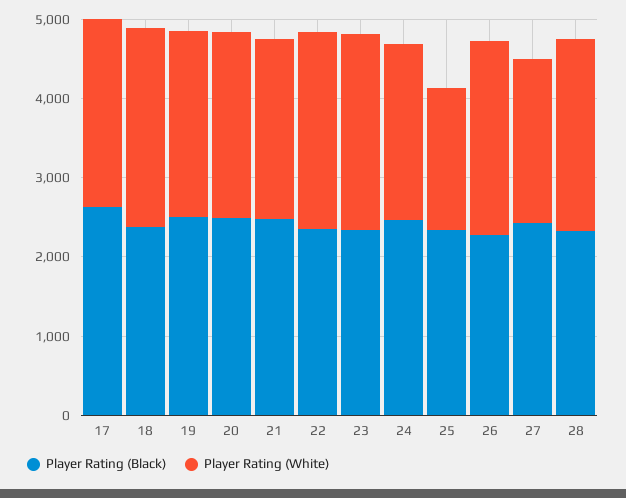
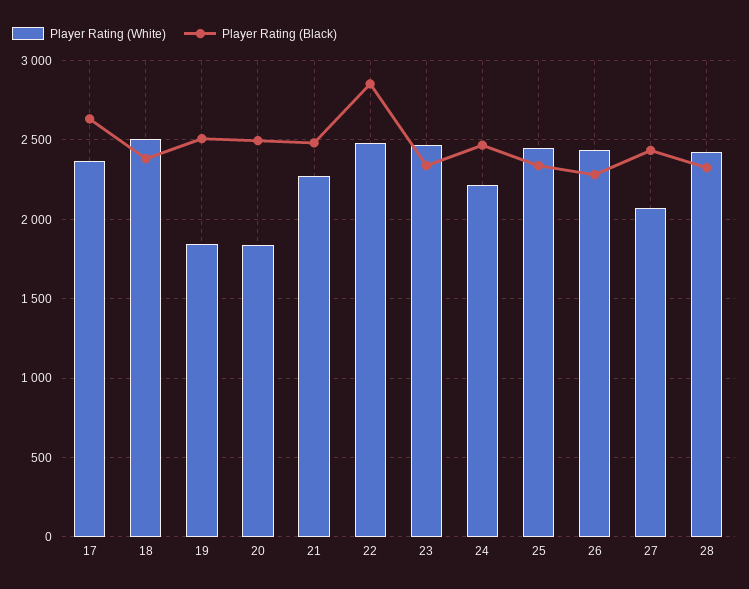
  {
    "Player Rating (Black)": {
      "17": 2650,
      "18": 2400,
      "19": 2500,
      "20": 2500,
      "21": 2500,
-     "22": 2400,
+     "22": 2850,
      "23": 2350,
      "24": 2450,
      "25": 2350,
      "26": 2300,
      "27": 2450,
      "28": 2350
    },
    "Player Rating (White)": {
      "17": 2350,
      "18": 2500,
-     "19": 2400,
+     "19": 1850,
-     "20": 2400,
+     "20": 1850,
      "21": 2250,
      "22": 2500,
      "23": 2450,
      "24": 2200,
-     "25": 1800,
+     "25": 2450,
      "26": 2450,
      "27": 2050,
      "28": 2450
    }
  }

